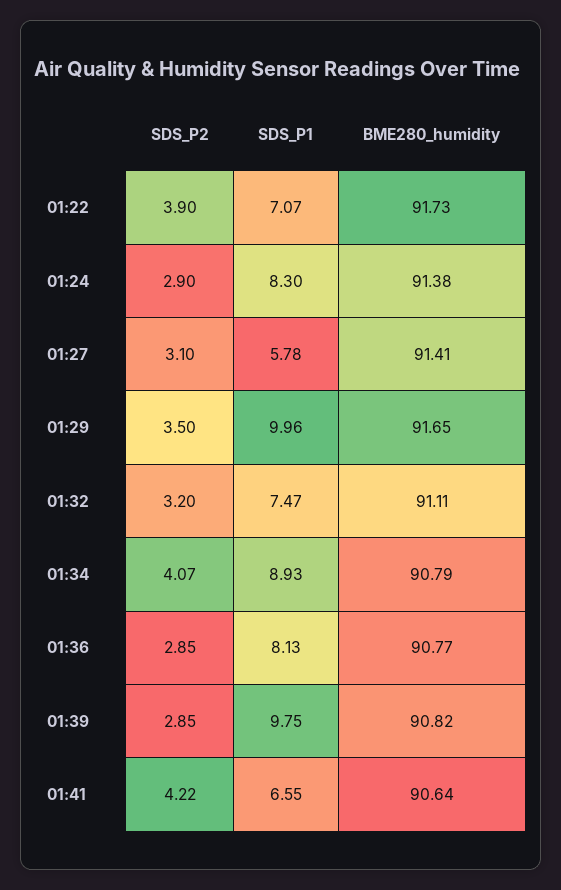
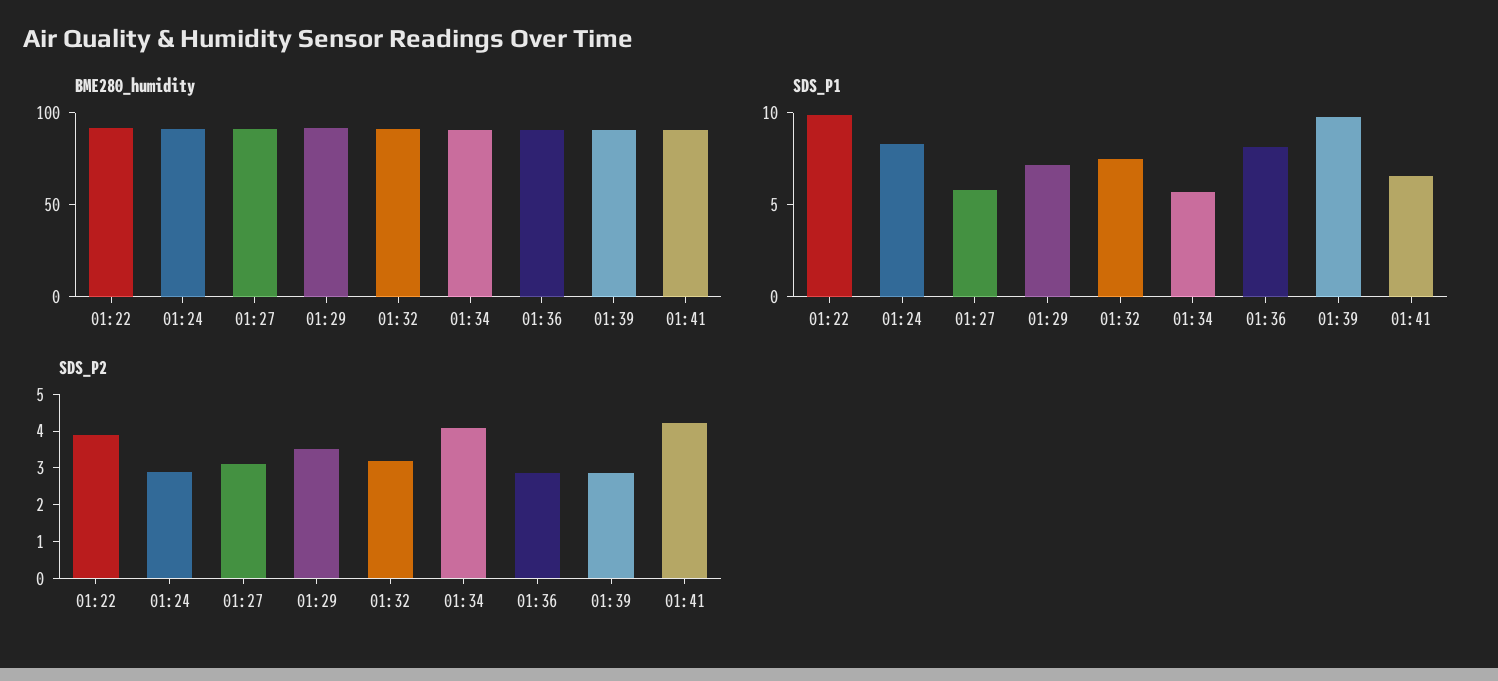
  {
    "SDS_P2": {
      "01:22": 3.9,
      "01:24": 2.9,
      "01:27": 3.1,
      "01:29": 3.5,
      "01:32": 3.2,
      "01:34": 4.07,
      "01:36": 2.85,
      "01:39": 2.85,
      "01:41": 4.22
    },
    "SDS_P1": {
-     "01:22": 7.07,
+     "01:22": 10,
      "01:24": 8.3,
      "01:27": 5.78,
-     "01:29": 9.96,
+     "01:29": 7,
      "01:32": 7.47,
-     "01:34": 8.93,
+     "01:34": 6,
      "01:36": 8.13,
      "01:39": 9.75,
      "01:41": 6.55
    },
    "BME280_humidity": {
      "01:22": 91.73,
      "01:24": 91.38,
      "01:27": 91.41,
      "01:29": 91.65,
      "01:32": 91.11,
      "01:34": 90.79,
      "01:36": 90.77,
      "01:39": 90.82,
      "01:41": 90.64
    }
  }

